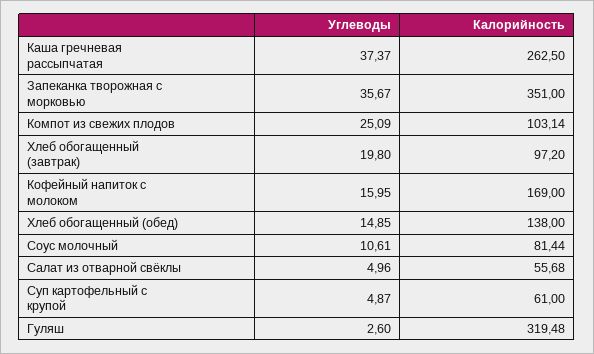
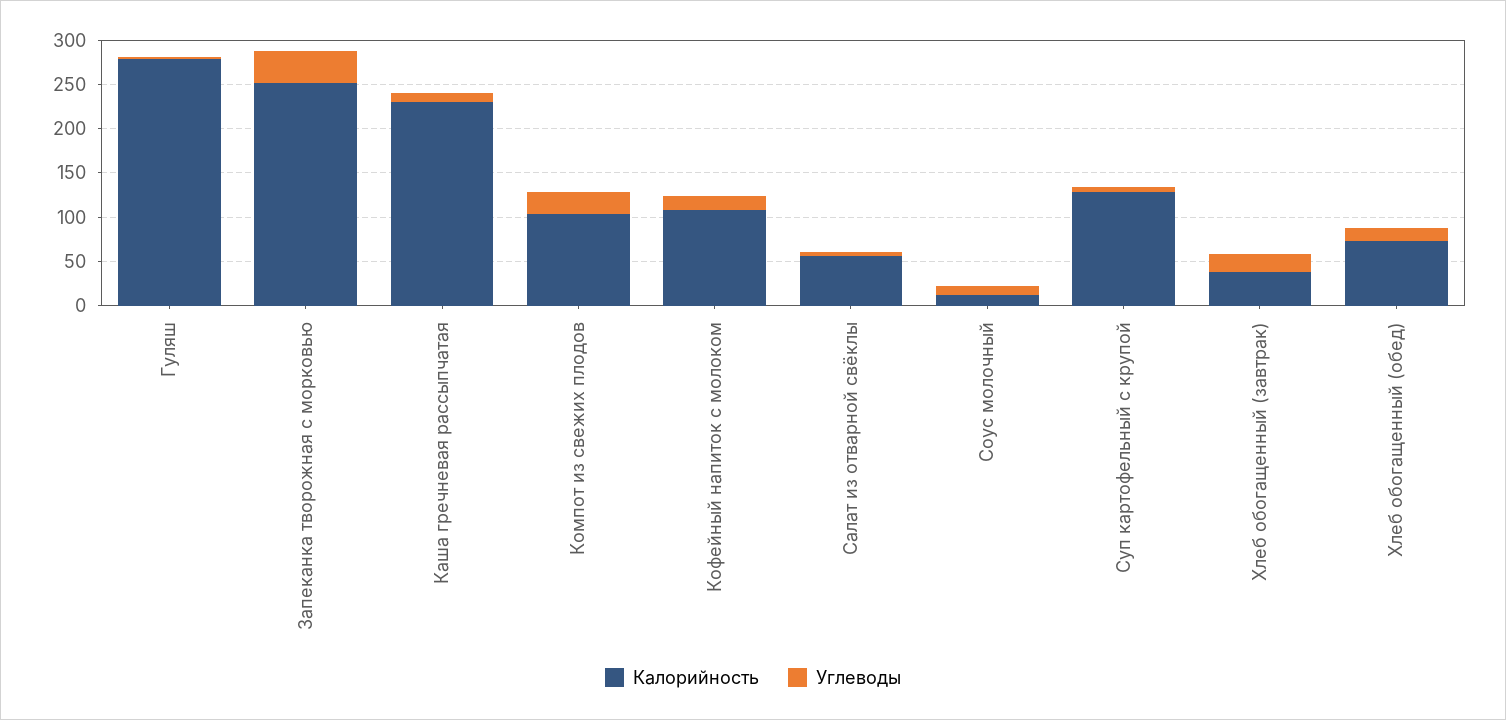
  {
    "Углеводы": {
-     "Каша гречневая рассыпчатая": 37.37,
+     "Каша гречневая рассыпчатая": 10,
      "Запеканка творожная с морковью": 35.67,
      "Компот из свежих плодов": 25.09,
      "Хлеб обогащенный (завтрак)": 19.8,
      "Кофейный напиток с молоком": 15.95,
      "Хлеб обогащенный (обед)": 14.85,
      "Соус молочный": 10.61,
      "Салат из отварной свёклы": 4.96,
      "Суп картофельный с крупой": 4.87,
      "Гуляш": 2.6
    },
    "Калорийность": {
-     "Каша гречневая рассыпчатая": 262.5,
+     "Каша гречневая рассыпчатая": 230,
-     "Запеканка творожная с морковью": 351,
+     "Запеканка творожная с морковью": 250,
      "Компот из свежих плодов": 103.14,
-     "Хлеб обогащенный (завтрак)": 97.2,
+     "Хлеб обогащенный (завтрак)": 40,
-     "Кофейный напиток с молоком": 169,
+     "Кофейный напиток с молоком": 110,
-     "Хлеб обогащенный (обед)": 138,
+     "Хлеб обогащенный (обед)": 70,
-     "Соус молочный": 81.44,
+     "Соус молочный": 10,
      "Салат из отварной свёклы": 55.68,
-     "Суп картофельный с крупой": 61,
+     "Суп картофельный с крупой": 130,
-     "Гуляш": 319.48
+     "Гуляш": 280
    }
  }

